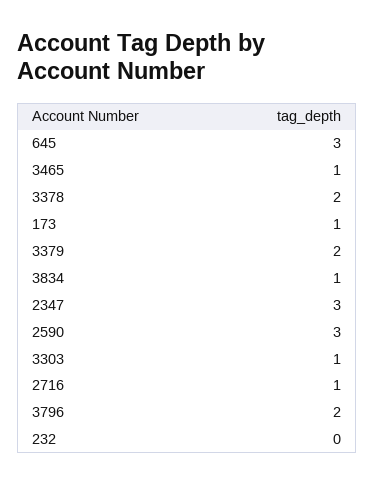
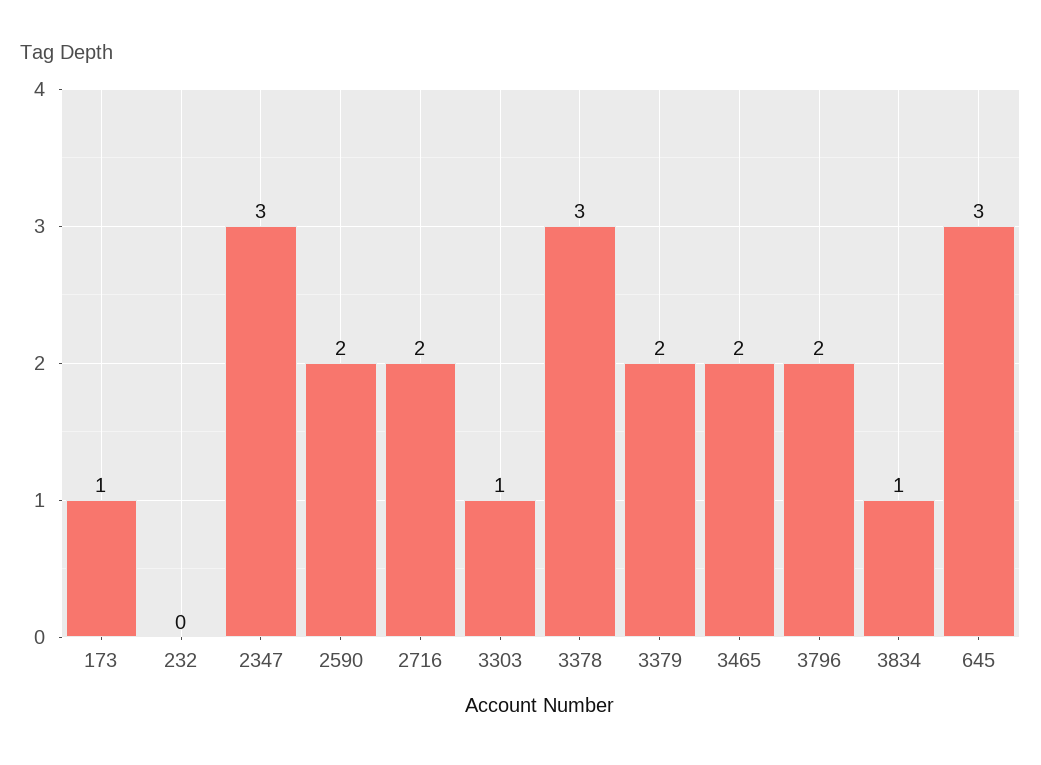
  {
    "645": 3,
-   "3465": 1,
+   "3465": 2,
-   "3378": 2,
+   "3378": 3,
    "173": 1,
    "3379": 2,
    "3834": 1,
    "2347": 3,
-   "2590": 3,
+   "2590": 2,
    "3303": 1,
-   "2716": 1,
+   "2716": 2,
    "3796": 2,
    "232": 0
  }

